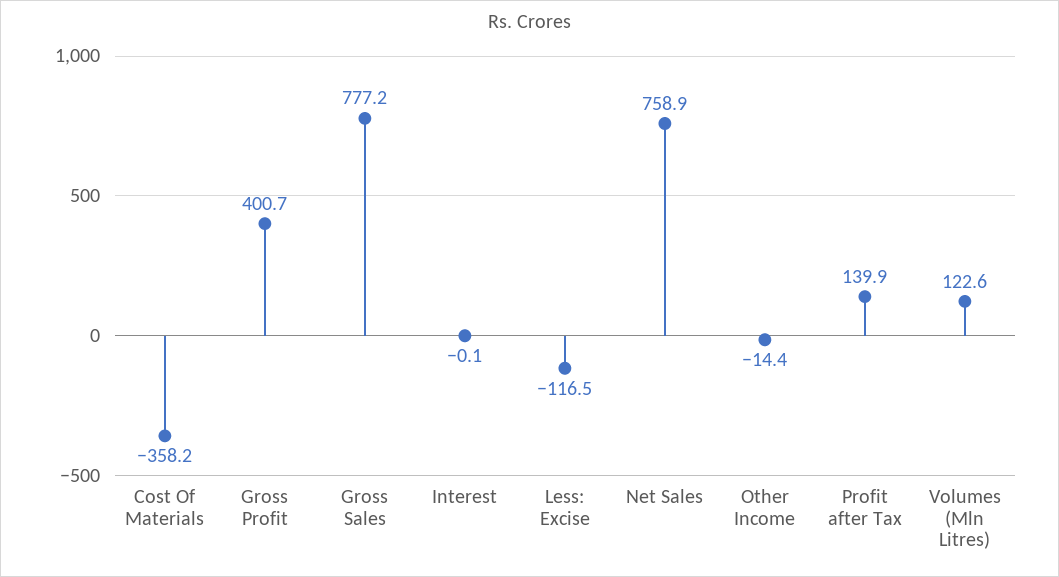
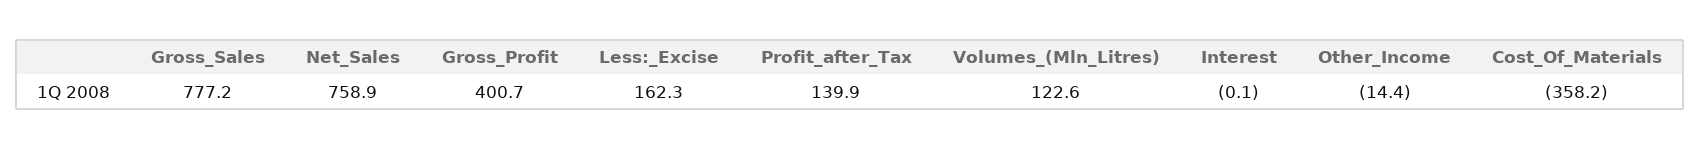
  {
    "Cost Of Materials": -358.2,
    "Gross Profit": 400.7,
    "Gross Sales": 777.2,
    "Interest": -0.1,
-   "Less: Excise": -116.5,
+   "Less: Excise": 162.3,
    "Net Sales": 758.9,
    "Other Income": -14.4,
    "Profit after Tax": 139.9,
    "Volumes (Mln Litres)": 122.6
  }

